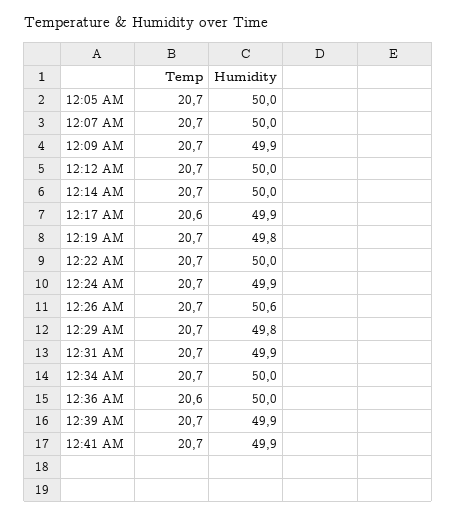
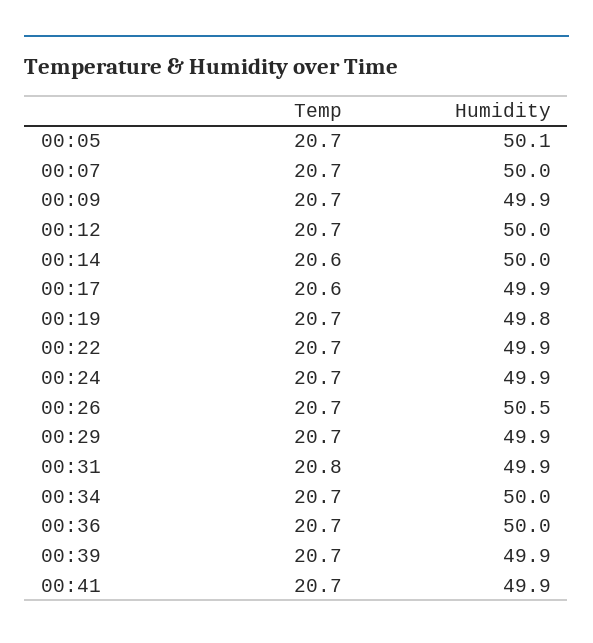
  {
    "Temp": {
      "12:05 AM": 20.7,
      "12:07 AM": 20.7,
      "12:09 AM": 20.7,
      "12:12 AM": 20.7,
-     "12:14 AM": 20.7,
+     "12:14 AM": 20.6,
      "12:17 AM": 20.6,
      "12:19 AM": 20.7,
      "12:22 AM": 20.7,
      "12:24 AM": 20.7,
      "12:26 AM": 20.7,
      "12:29 AM": 20.7,
-     "12:31 AM": 20.7,
+     "12:31 AM": 20.8,
      "12:34 AM": 20.7,
-     "12:36 AM": 20.6,
+     "12:36 AM": 20.7,
      "12:39 AM": 20.7,
      "12:41 AM": 20.7
    },
    "Humidity": {
-     "12:05 AM": 50,
+     "12:05 AM": 50.1,
      "12:07 AM": 50,
      "12:09 AM": 49.9,
      "12:12 AM": 50,
      "12:14 AM": 50,
      "12:17 AM": 49.9,
      "12:19 AM": 49.8,
-     "12:22 AM": 50,
+     "12:22 AM": 49.9,
      "12:24 AM": 49.9,
-     "12:26 AM": 50.6,
+     "12:26 AM": 50.5,
-     "12:29 AM": 49.8,
+     "12:29 AM": 49.9,
      "12:31 AM": 49.9,
      "12:34 AM": 50,
      "12:36 AM": 50,
      "12:39 AM": 49.9,
      "12:41 AM": 49.9
    }
  }

